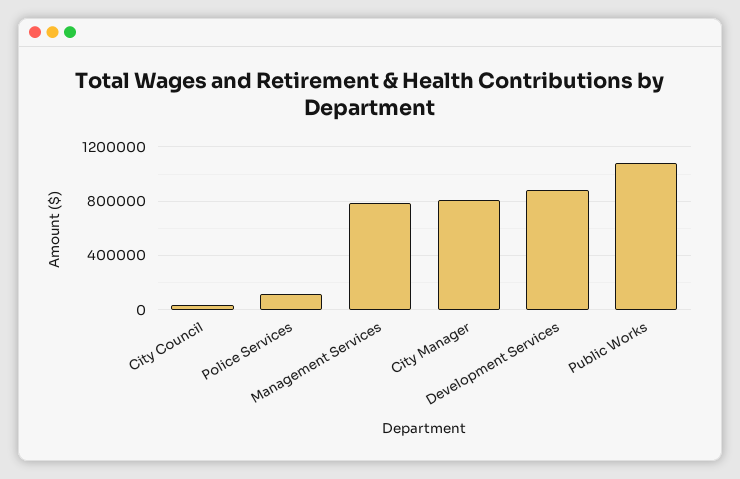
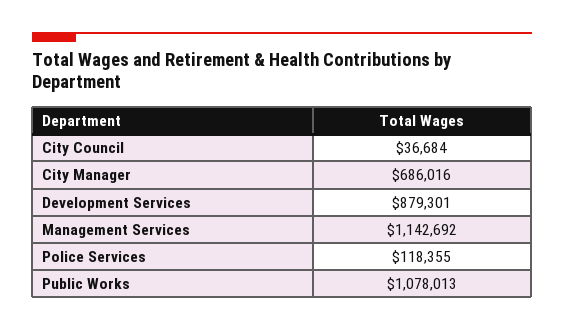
  {
    "City Council": 36684,
    "Police Services": 118355,
-   "Management Services": 800000,
+   "Management Services": 1142692,
-   "City Manager": 800000,
+   "City Manager": 686016,
    "Development Services": 879301,
    "Public Works": 1078013
  }

